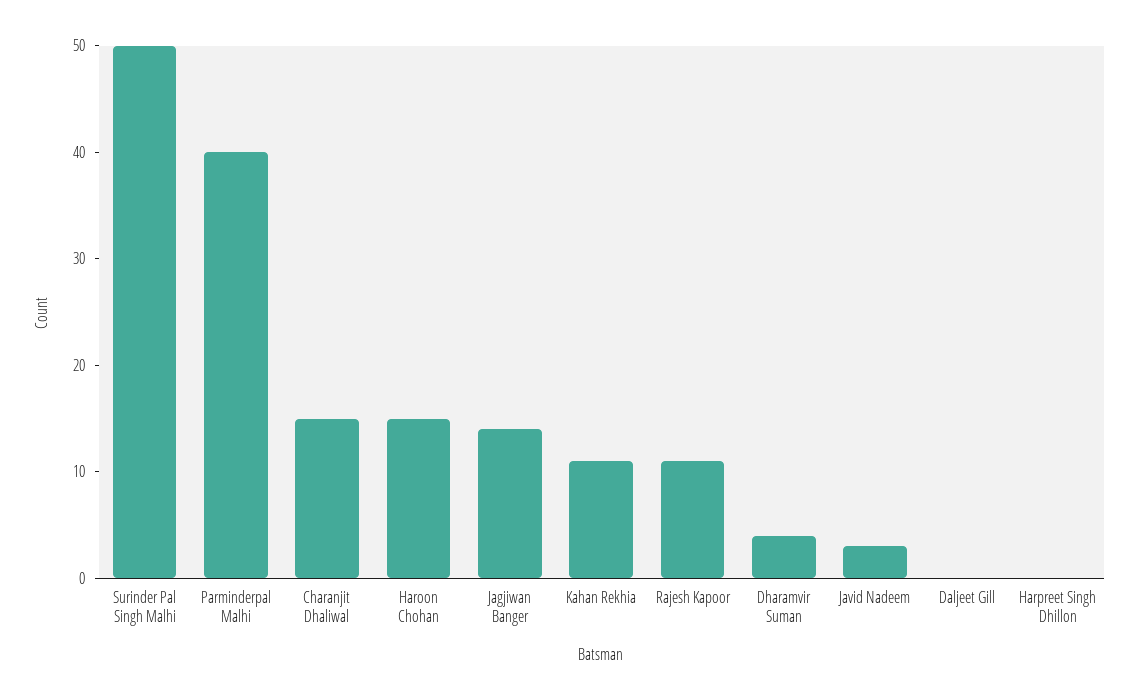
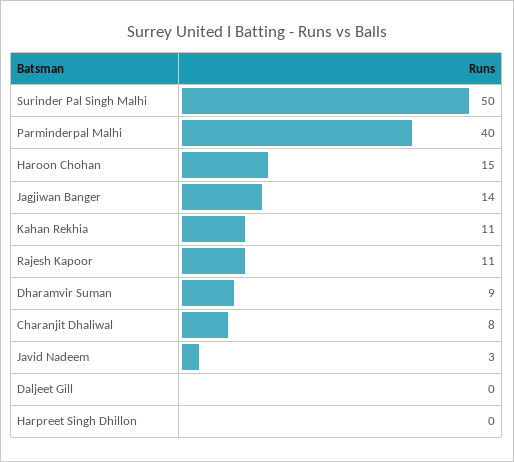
  {
    "Surinder Pal Singh Malhi": 50,
    "Parminderpal Malhi": 40,
-   "Charanjit Dhaliwal": 15,
+   "Charanjit Dhaliwal": 8,
    "Haroon Chohan": 15,
    "Jagjiwan Banger": 14,
    "Kahan Rekhia": 11,
    "Rajesh Kapoor": 11,
-   "Dharamvir Suman": 4,
+   "Dharamvir Suman": 9,
    "Javid Nadeem": 3,
    "Daljeet Gill": 0,
    "Harpreet Singh Dhillon": 0
  }

